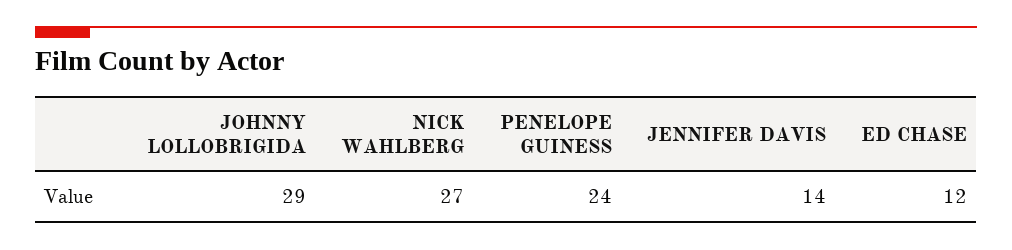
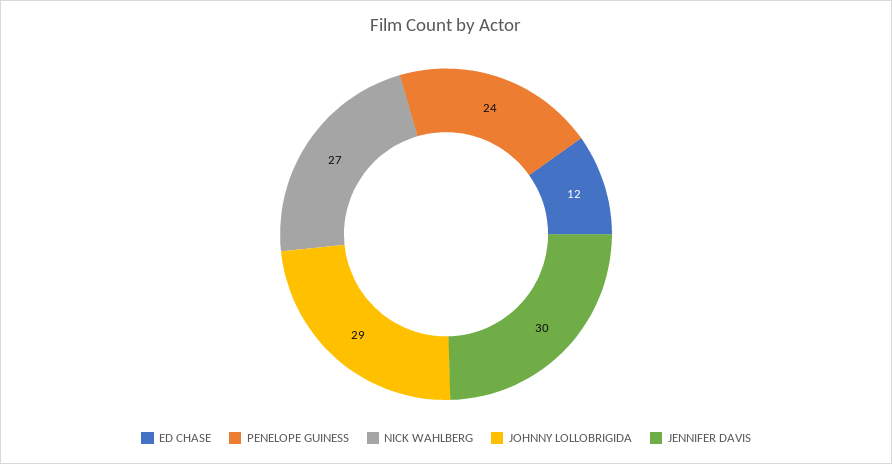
  {
    "JOHNNY LOLLOBRIGIDA": 29,
    "NICK WAHLBERG": 27,
    "PENELOPE GUINESS": 24,
-   "JENNIFER DAVIS": 14,
+   "JENNIFER DAVIS": 30,
    "ED CHASE": 12
  }

